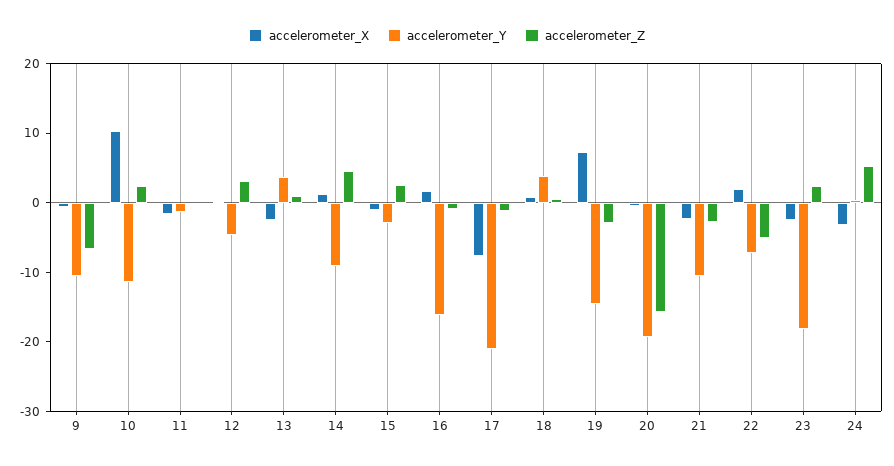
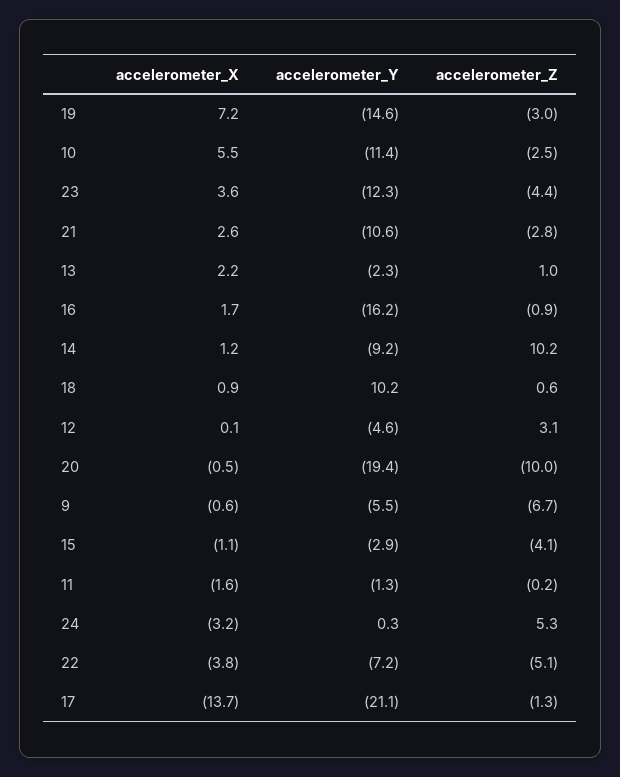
  {
    "accelerometer_X": {
      "9": -0.6,
-     "10": 10,
+     "10": 5.5,
      "11": -1.6,
      "12": 0.1,
-     "13": -2,
+     "13": 2.2,
      "14": 1.2,
      "15": -1.1,
      "16": 1.7,
-     "17": -8,
+     "17": -13.7,
      "18": 0.9,
      "19": 7.2,
      "20": -0.5,
-     "21": -2,
+     "21": 2.6,
-     "22": 2,
+     "22": -3.8,
-     "23": -2,
+     "23": 3.6,
      "24": -3.2
    },
    "accelerometer_Y": {
-     "9": -10,
+     "9": -5.5,
      "10": -11.4,
      "11": -1.3,
      "12": -4.6,
-     "13": 4,
+     "13": -2.3,
      "14": -9.2,
      "15": -2.9,
      "16": -16.2,
      "17": -21.1,
-     "18": 4,
+     "18": 10.2,
      "19": -14.6,
      "20": -19.4,
      "21": -10.6,
      "22": -7.2,
-     "23": -18,
+     "23": -12.3,
      "24": 0.3
    },
    "accelerometer_Z": {
      "9": -6.7,
-     "10": 2,
+     "10": -2.5,
      "11": -0.2,
      "12": 3.1,
      "13": 1,
-     "14": 4,
+     "14": 10.2,
-     "15": 2,
+     "15": -4.1,
      "16": -0.9,
      "17": -1.3,
      "18": 0.6,
      "19": -3,
-     "20": -16,
+     "20": -10,
      "21": -2.8,
      "22": -5.1,
-     "23": 2,
+     "23": -4.4,
      "24": 5.3
    }
  }

